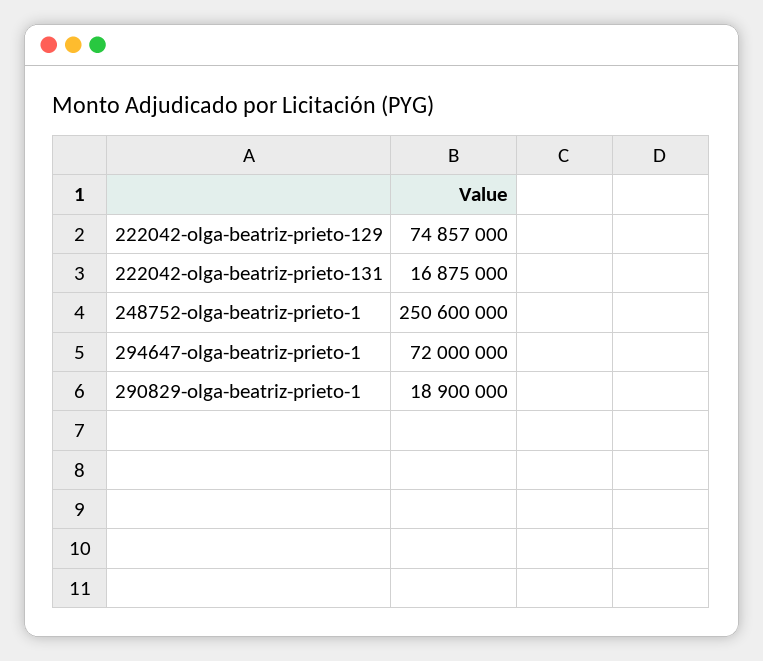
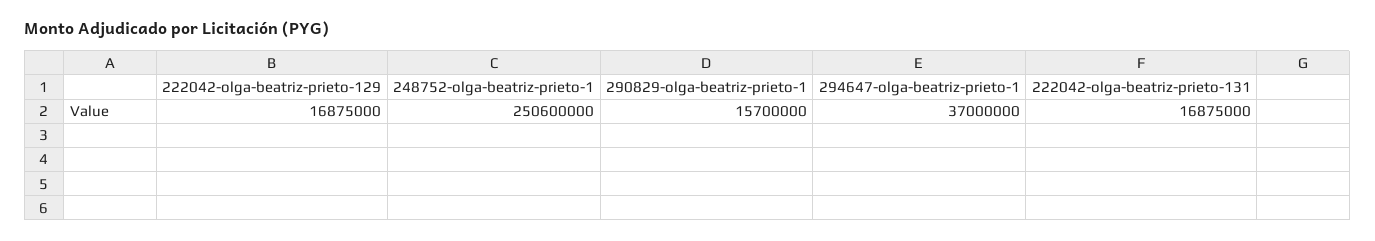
  {
-   "222042-olga-beatriz-prieto-129": 74857000,
+   "222042-olga-beatriz-prieto-129": 16875000,
    "222042-olga-beatriz-prieto-131": 16875000,
    "248752-olga-beatriz-prieto-1": 250600000,
-   "294647-olga-beatriz-prieto-1": 72000000,
+   "294647-olga-beatriz-prieto-1": 37000000,
-   "290829-olga-beatriz-prieto-1": 18900000
+   "290829-olga-beatriz-prieto-1": 15700000
  }

